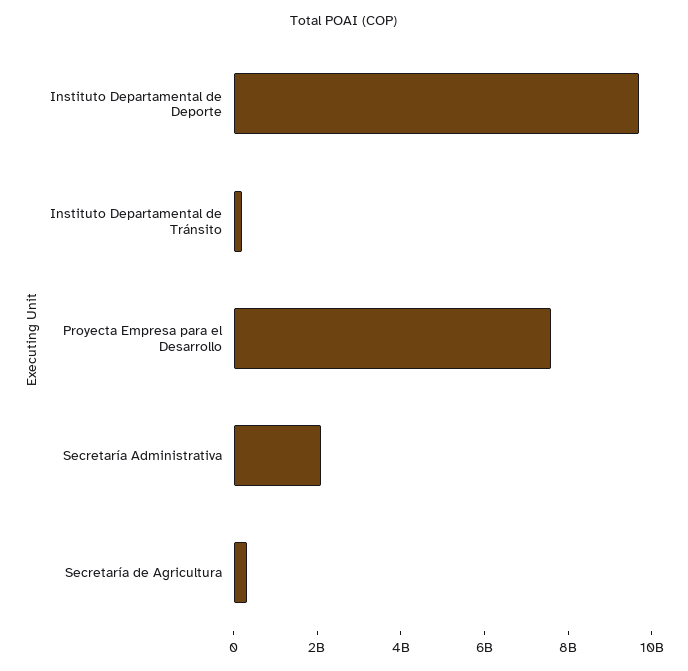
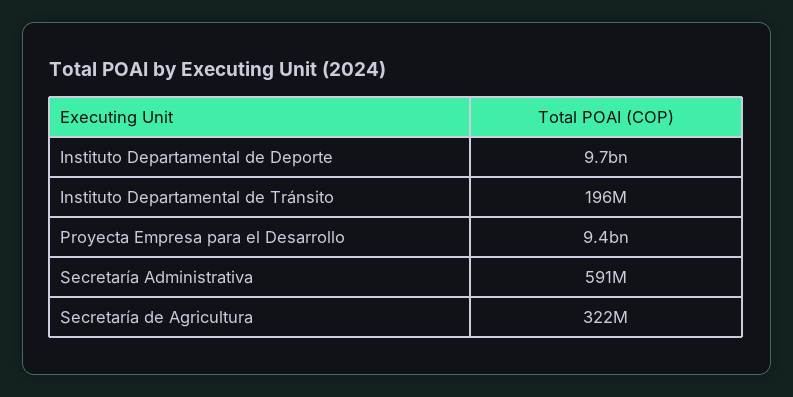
  {
    "Instituto Departamental de Deporte": 9700000000,
    "Instituto Departamental de Tránsito": 196000000,
-   "Proyecta Empresa para el Desarrollo": 7500000000,
+   "Proyecta Empresa para el Desarrollo": 9400000000,
-   "Secretaría Administrativa": 2000000000,
+   "Secretaría Administrativa": 591000000,
    "Secretaría de Agricultura": 322000000
  }

